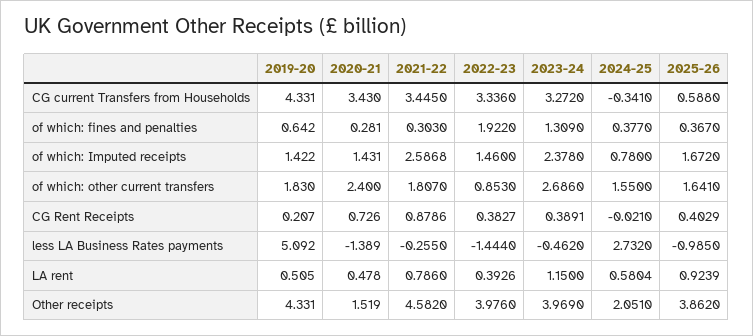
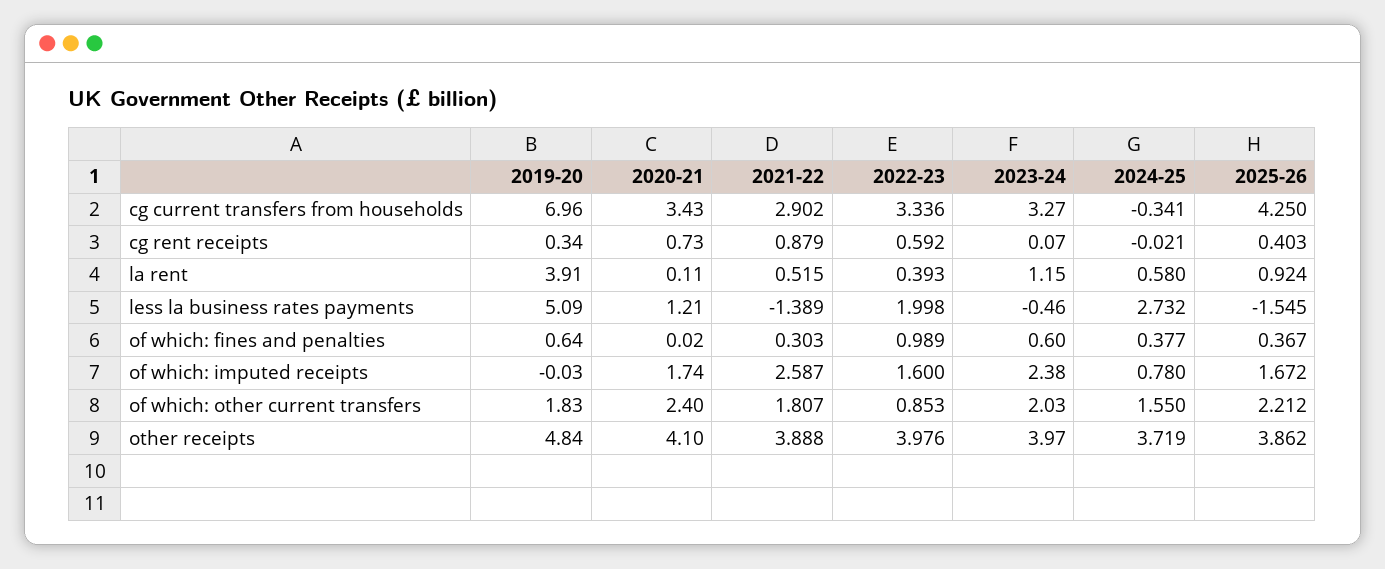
  {
    "2019-20": {
-     "CG current Transfers from Households": 4.331,
+     "CG current Transfers from Households": 6.96,
      "of which: fines and penalties": 0.642,
-     "of which: Imputed receipts": 1.422,
+     "of which: Imputed receipts": -0.03,
      "of which: other current transfers": 1.83,
-     "CG Rent Receipts": 0.207,
+     "CG Rent Receipts": 0.34,
      "less LA Business Rates payments": 5.092,
-     "LA rent": 0.505,
+     "LA rent": 3.91,
-     "Other receipts": 4.331
+     "Other receipts": 4.84
    },
    "2020-21": {
      "CG current Transfers from Households": 3.43,
-     "of which: fines and penalties": 0.281,
+     "of which: fines and penalties": 0.02,
-     "of which: Imputed receipts": 1.431,
+     "of which: Imputed receipts": 1.74,
      "of which: other current transfers": 2.4,
      "CG Rent Receipts": 0.726,
-     "less LA Business Rates payments": -1.389,
+     "less LA Business Rates payments": 1.21,
-     "LA rent": 0.478,
+     "LA rent": 0.11,
-     "Other receipts": 1.519
+     "Other receipts": 4.1
    },
    "2021-22": {
-     "CG current Transfers from Households": 3.445,
+     "CG current Transfers from Households": 2.902,
      "of which: fines and penalties": 0.303,
      "of which: Imputed receipts": 2.5868,
      "of which: other current transfers": 1.807,
      "CG Rent Receipts": 0.8786,
-     "less LA Business Rates payments": -0.255,
+     "less LA Business Rates payments": -1.389,
-     "LA rent": 0.786,
+     "LA rent": 0.515,
-     "Other receipts": 4.582
+     "Other receipts": 3.888
    },
    "2022-23": {
      "CG current Transfers from Households": 3.336,
-     "of which: fines and penalties": 1.922,
+     "of which: fines and penalties": 0.989,
-     "of which: Imputed receipts": 1.46,
+     "of which: Imputed receipts": 1.6,
      "of which: other current transfers": 0.853,
-     "CG Rent Receipts": 0.3827,
+     "CG Rent Receipts": 0.592,
-     "less LA Business Rates payments": -1.444,
+     "less LA Business Rates payments": 1.998,
      "LA rent": 0.3926,
      "Other receipts": 3.976
    },
    "2023-24": {
      "CG current Transfers from Households": 3.272,
-     "of which: fines and penalties": 1.309,
+     "of which: fines and penalties": 0.6,
      "of which: Imputed receipts": 2.378,
-     "of which: other current transfers": 2.686,
+     "of which: other current transfers": 2.03,
-     "CG Rent Receipts": 0.3891,
+     "CG Rent Receipts": 0.07,
      "less LA Business Rates payments": -0.462,
      "LA rent": 1.15,
      "Other receipts": 3.969
    },
    "2024-25": {
      "CG current Transfers from Households": -0.341,
      "of which: fines and penalties": 0.377,
      "of which: Imputed receipts": 0.78,
      "of which: other current transfers": 1.55,
      "CG Rent Receipts": -0.021,
      "less LA Business Rates payments": 2.732,
      "LA rent": 0.5804,
-     "Other receipts": 2.051
+     "Other receipts": 3.719
    },
    "2025-26": {
-     "CG current Transfers from Households": 0.588,
+     "CG current Transfers from Households": 4.25,
      "of which: fines and penalties": 0.367,
      "of which: Imputed receipts": 1.672,
-     "of which: other current transfers": 1.641,
+     "of which: other current transfers": 2.212,
      "CG Rent Receipts": 0.4029,
-     "less LA Business Rates payments": -0.985,
+     "less LA Business Rates payments": -1.545,
      "LA rent": 0.9239,
      "Other receipts": 3.862
    }
  }

